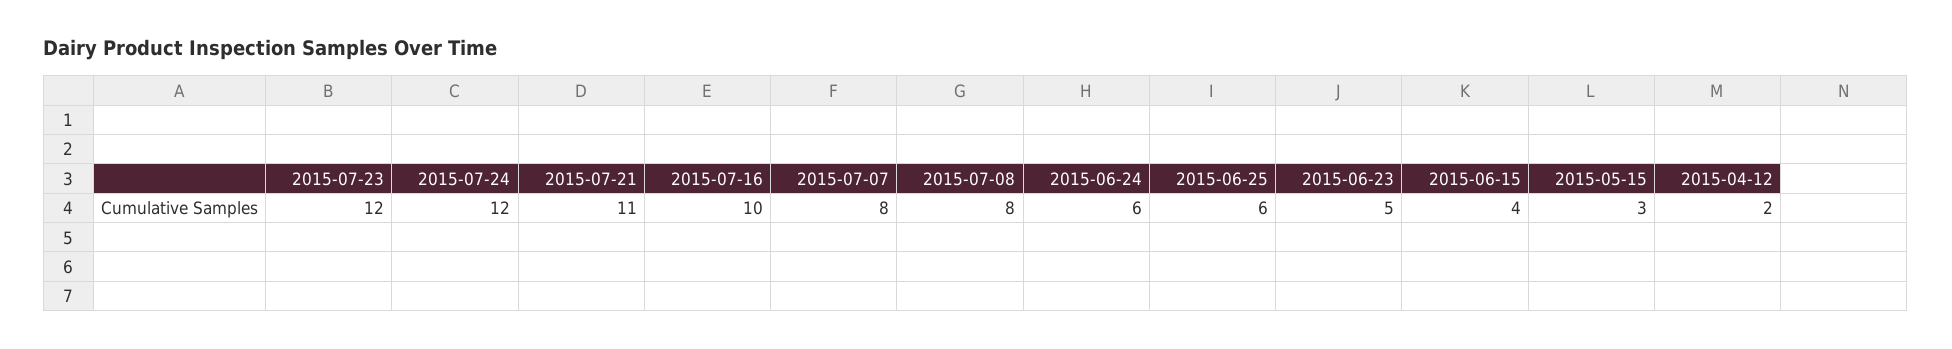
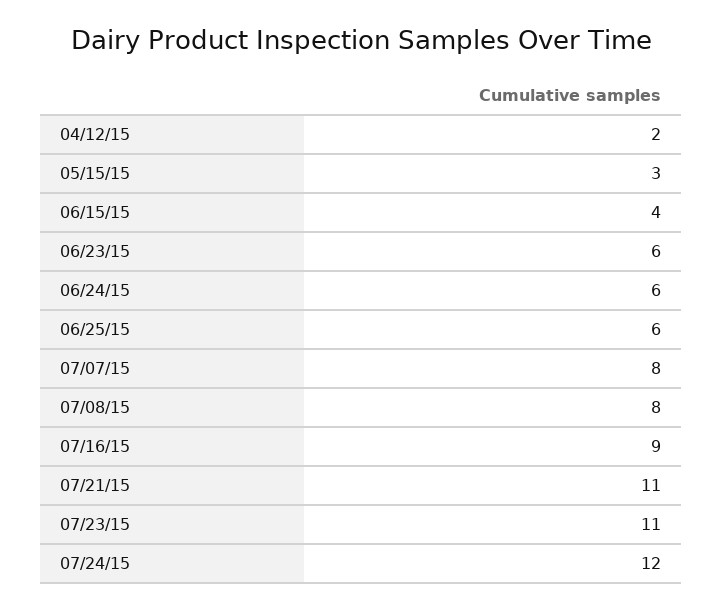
  {
-   "2015-07-23": 12,
+   "2015-07-23": 11,
    "2015-07-24": 12,
    "2015-07-21": 11,
-   "2015-07-16": 10,
+   "2015-07-16": 9,
    "2015-07-07": 8,
    "2015-07-08": 8,
    "2015-06-24": 6,
    "2015-06-25": 6,
-   "2015-06-23": 5,
+   "2015-06-23": 6,
    "2015-06-15": 4,
    "2015-05-15": 3,
    "2015-04-12": 2
  }

